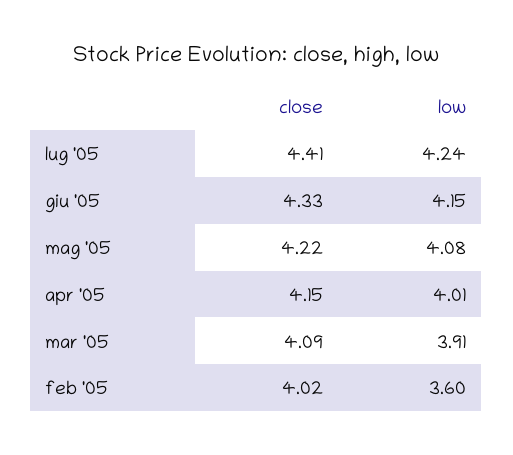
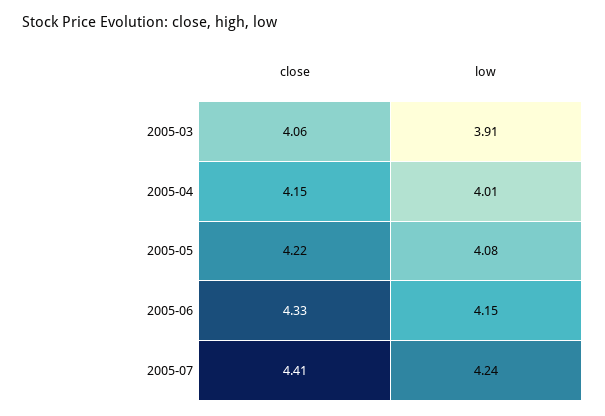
  {
    "close": {
      "lug '05": 4.41,
      "giu '05": 4.33,
      "mag '05": 4.22,
      "apr '05": 4.15,
-     "mar '05": 4.09,
+     "mar '05": 4.06
-     "feb '05": 4.02
    },
    "low": {
      "lug '05": 4.24,
      "giu '05": 4.15,
      "mag '05": 4.08,
      "apr '05": 4.01,
-     "mar '05": 3.91,
+     "mar '05": 3.91
-     "feb '05": 3.6
    }
  }

